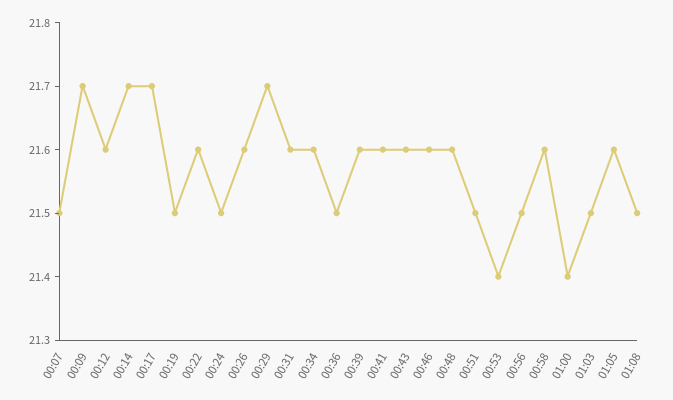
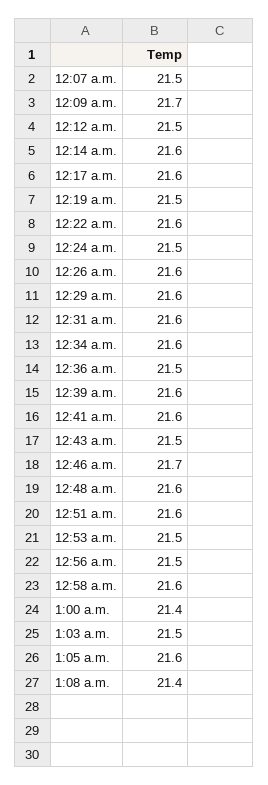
  {
    "00:07": 21.5,
    "00:09": 21.7,
-   "00:12": 21.6,
+   "00:12": 21.5,
-   "00:14": 21.7,
+   "00:14": 21.6,
-   "00:17": 21.7,
+   "00:17": 21.6,
    "00:19": 21.5,
    "00:22": 21.6,
    "00:24": 21.5,
    "00:26": 21.6,
-   "00:29": 21.7,
+   "00:29": 21.6,
    "00:31": 21.6,
    "00:34": 21.6,
    "00:36": 21.5,
    "00:39": 21.6,
    "00:41": 21.6,
-   "00:43": 21.6,
+   "00:43": 21.5,
-   "00:46": 21.6,
+   "00:46": 21.7,
    "00:48": 21.6,
-   "00:51": 21.5,
+   "00:51": 21.6,
-   "00:53": 21.4,
+   "00:53": 21.5,
    "00:56": 21.5,
    "00:58": 21.6,
    "01:00": 21.4,
    "01:03": 21.5,
    "01:05": 21.6,
-   "01:08": 21.5
+   "01:08": 21.4
  }

